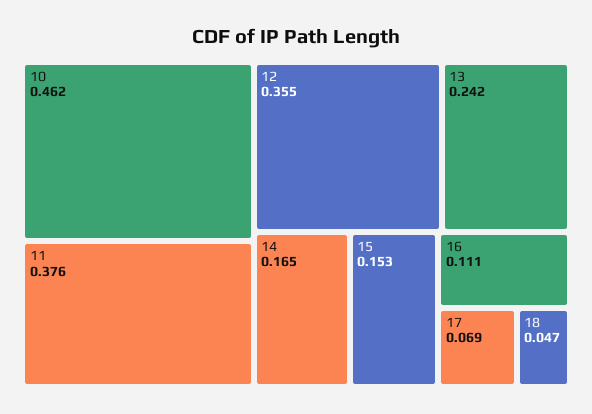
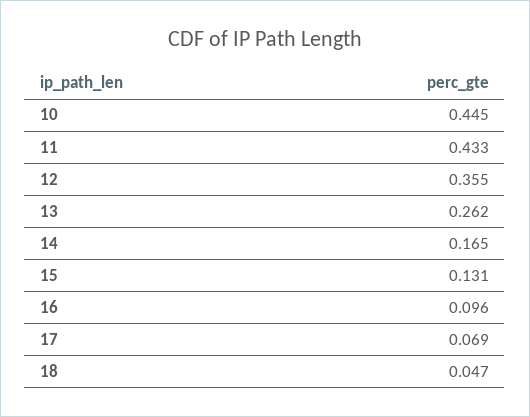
  {
-   "10": 0.462,
+   "10": 0.445,
-   "11": 0.376,
+   "11": 0.433,
    "12": 0.355,
-   "13": 0.242,
+   "13": 0.262,
    "14": 0.165,
-   "15": 0.153,
+   "15": 0.131,
-   "16": 0.111,
+   "16": 0.096,
    "17": 0.069,
    "18": 0.047
  }

